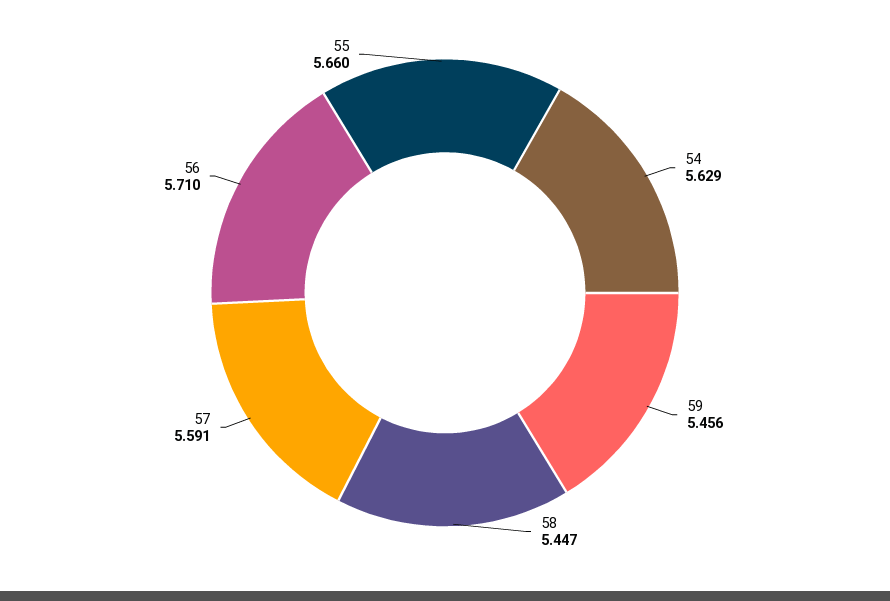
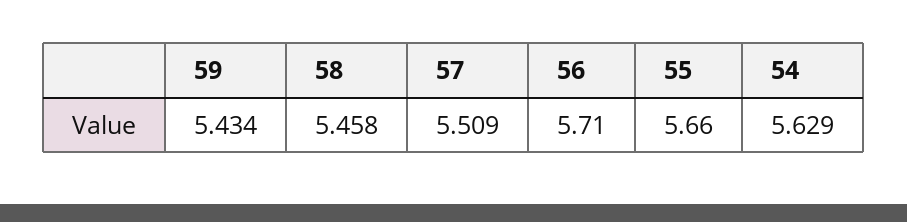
  {
    "54": 5.629,
-   "59": 5.456,
+   "59": 5.434,
-   "58": 5.447,
+   "58": 5.458,
-   "57": 5.591,
+   "57": 5.509,
    "56": 5.71,
    "55": 5.66
  }

